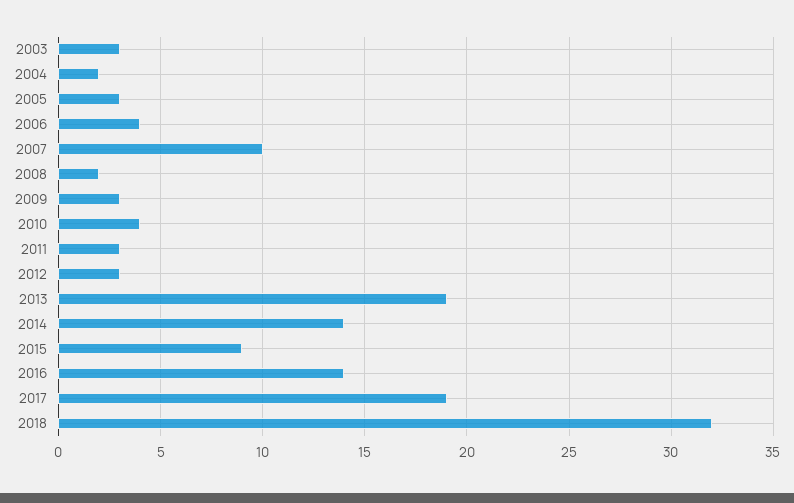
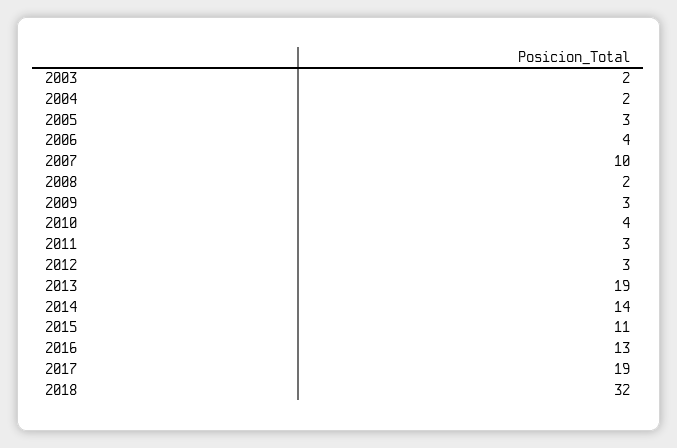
  {
-   "2003": 3,
+   "2003": 2,
    "2004": 2,
    "2005": 3,
    "2006": 4,
    "2007": 10,
    "2008": 2,
    "2009": 3,
    "2010": 4,
    "2011": 3,
    "2012": 3,
    "2013": 19,
    "2014": 14,
-   "2015": 9,
+   "2015": 11,
-   "2016": 14,
+   "2016": 13,
    "2017": 19,
    "2018": 32
  }

